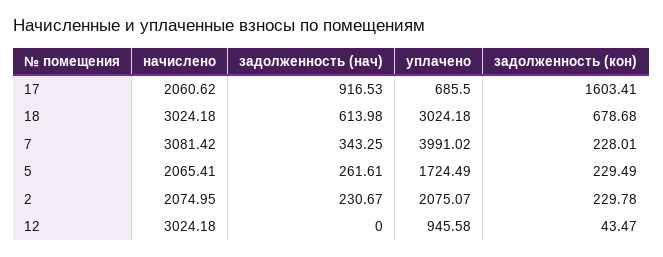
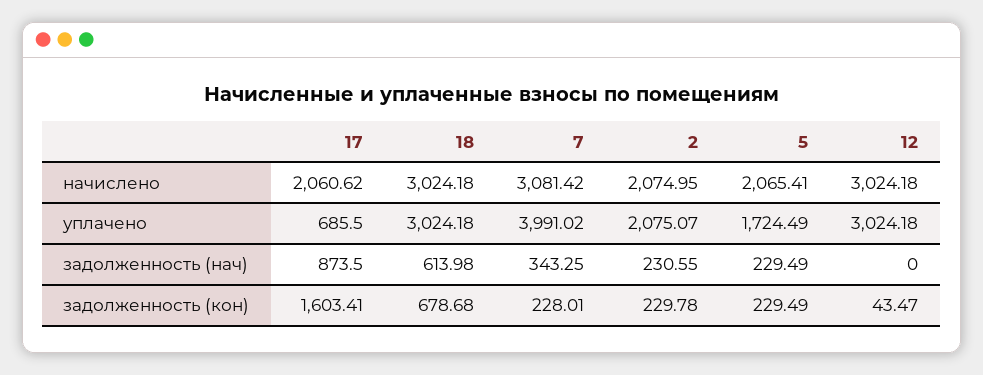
  {
    "начислено": {
      "17": 2060.62,
      "18": 3024.18,
      "7": 3081.42,
      "5": 2065.41,
      "2": 2074.95,
      "12": 3024.18
    },
    "задолженность (нач)": {
-     "17": 916.53,
+     "17": 873.5,
      "18": 613.98,
      "7": 343.25,
-     "5": 261.61,
+     "5": 229.49,
-     "2": 230.67,
+     "2": 230.55,
      "12": 0
    },
    "уплачено": {
      "17": 685.5,
      "18": 3024.18,
      "7": 3991.02,
      "5": 1724.49,
      "2": 2075.07,
-     "12": 945.58
+     "12": 3024.18
    },
    "задолженность (кон)": {
      "17": 1603.41,
      "18": 678.68,
      "7": 228.01,
      "5": 229.49,
      "2": 229.78,
      "12": 43.47
    }
  }

